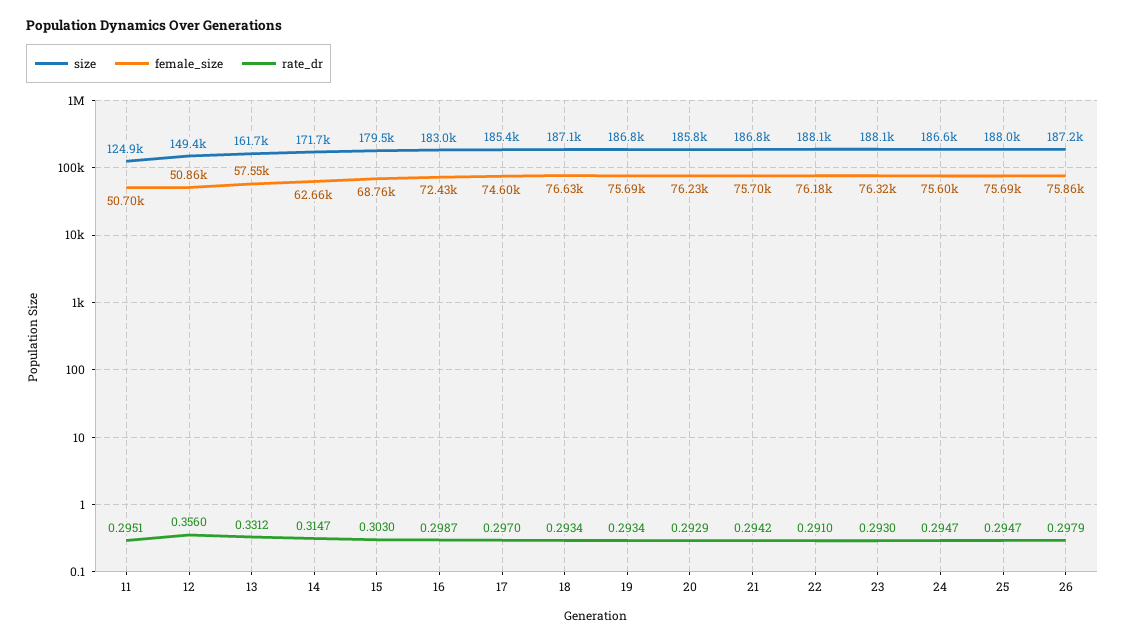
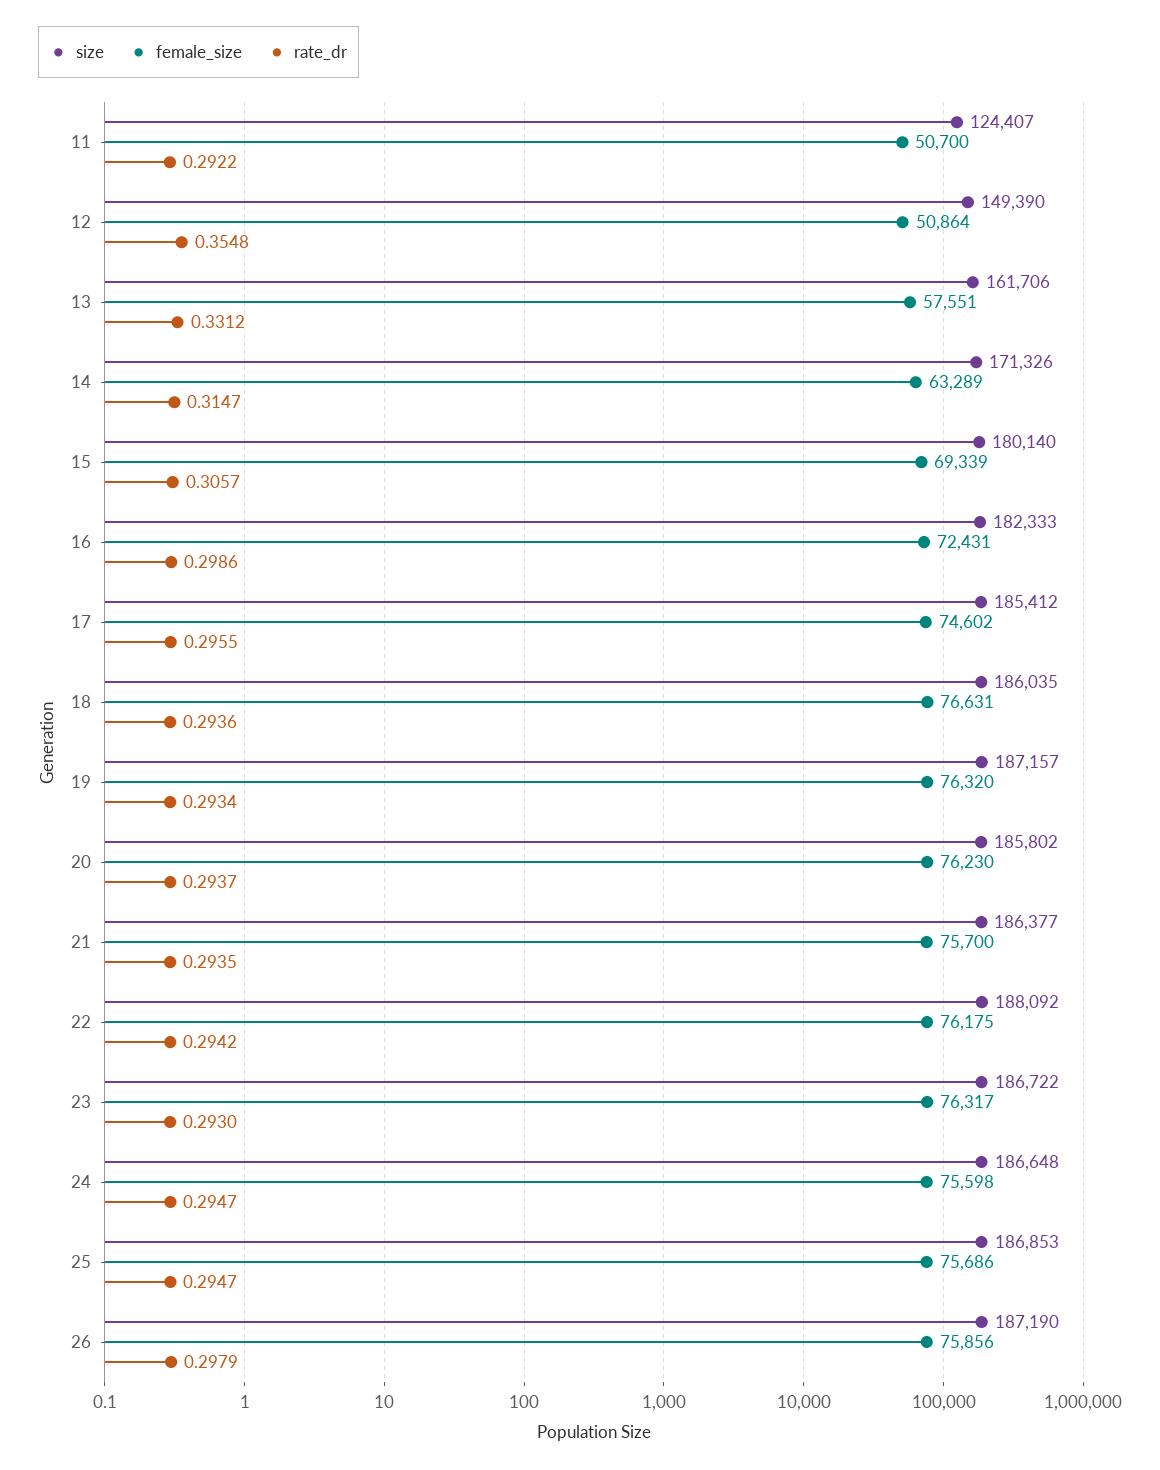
  {
    "size": {
-     "11": 124900,
+     "11": 124407,
      "12": 149390,
      "13": 161706,
-     "14": 171700,
+     "14": 171326,
-     "15": 179500,
+     "15": 180140,
-     "16": 183000,
+     "16": 182333,
      "17": 185412,
-     "18": 187100,
+     "18": 186035,
-     "19": 186800,
+     "19": 187157,
      "20": 185802,
-     "21": 186800,
+     "21": 186377,
      "22": 188092,
-     "23": 188100,
+     "23": 186722,
      "24": 186648,
-     "25": 188000,
+     "25": 186853,
      "26": 187190
    },
    "female_size": {
      "11": 50700,
      "12": 50864,
      "13": 57551,
-     "14": 62660,
+     "14": 63289,
-     "15": 68760,
+     "15": 69339,
      "16": 72431,
      "17": 74602,
      "18": 76631,
-     "19": 75690,
+     "19": 76320,
      "20": 76230,
      "21": 75700,
      "22": 76175,
      "23": 76317,
      "24": 75598,
      "25": 75686,
      "26": 75856
    },
    "rate_dr": {
-     "11": 0.2951,
+     "11": 0.2922,
-     "12": 0.356,
+     "12": 0.3548,
      "13": 0.3312,
      "14": 0.3147,
-     "15": 0.303,
+     "15": 0.3057,
-     "16": 0.2987,
+     "16": 0.2986,
-     "17": 0.297,
+     "17": 0.2955,
-     "18": 0.2934,
+     "18": 0.2936,
      "19": 0.2934,
-     "20": 0.2929,
+     "20": 0.2937,
-     "21": 0.2942,
+     "21": 0.2935,
-     "22": 0.291,
+     "22": 0.2942,
      "23": 0.293,
      "24": 0.2947,
      "25": 0.2947,
      "26": 0.2979
    }
  }

